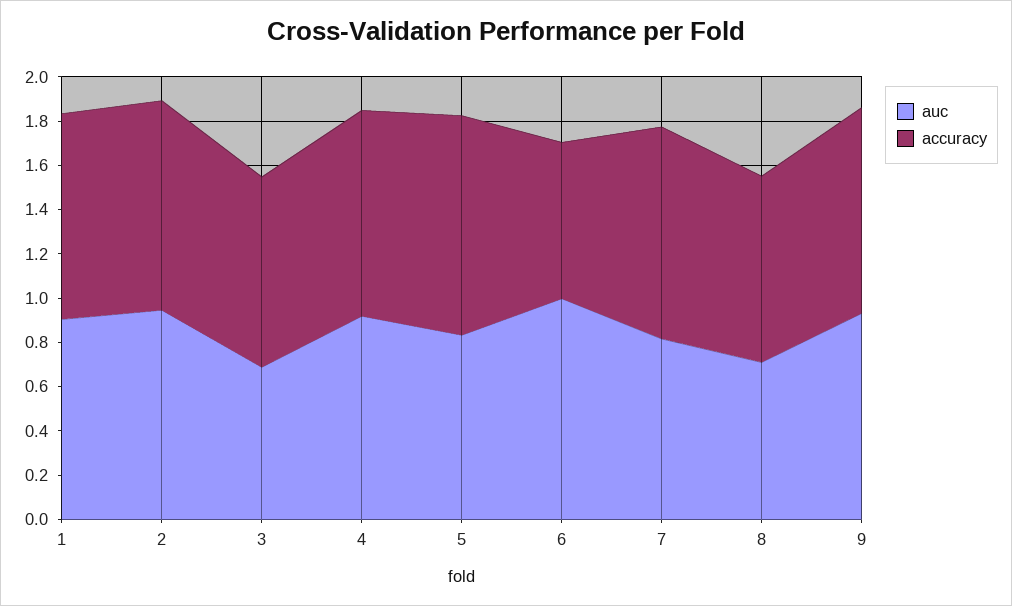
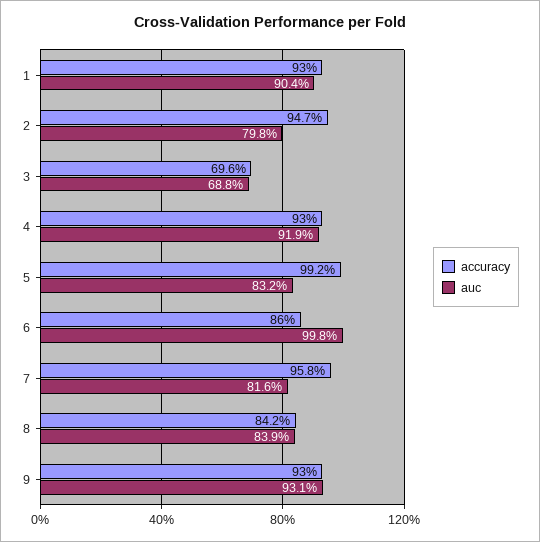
  {
    "auc": {
      "1": 0.904,
-     "2": 0.95,
+     "2": 0.798,
      "3": 0.688,
      "4": 0.919,
      "5": 0.832,
      "6": 0.998,
      "7": 0.816,
-     "8": 0.7,
+     "8": 0.839,
      "9": 0.931
    },
    "accuracy": {
      "1": 0.93,
      "2": 0.947,
-     "3": 0.85,
+     "3": 0.696,
      "4": 0.93,
      "5": 0.992,
-     "6": 0.7,
+     "6": 0.86,
      "7": 0.958,
      "8": 0.842,
      "9": 0.93
    }
  }

